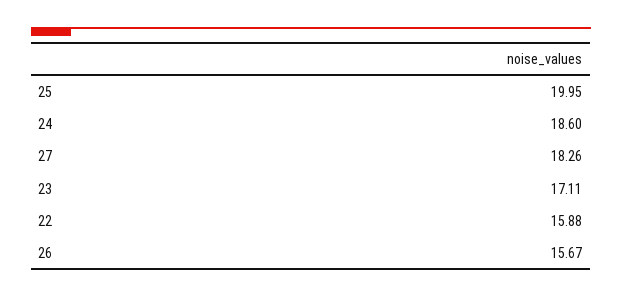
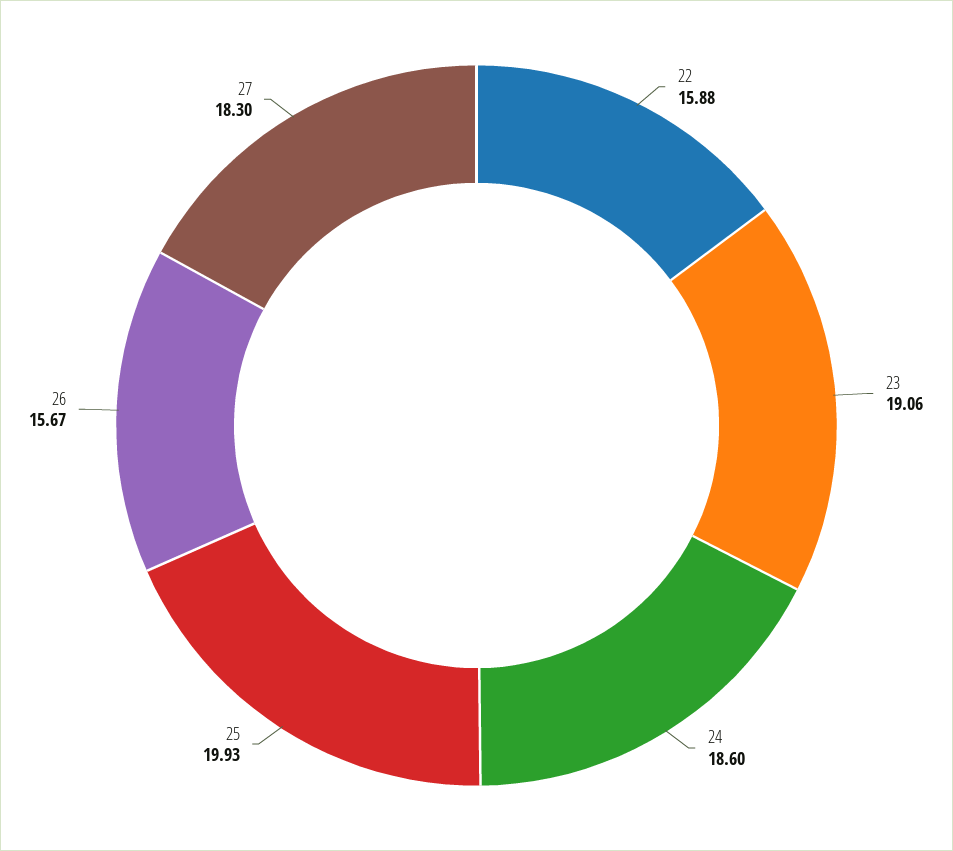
  {
-   "25": 19.95,
+   "25": 19.93,
    "24": 18.6,
-   "27": 18.26,
+   "27": 18.3,
-   "23": 17.11,
+   "23": 19.06,
    "22": 15.88,
    "26": 15.67
  }

